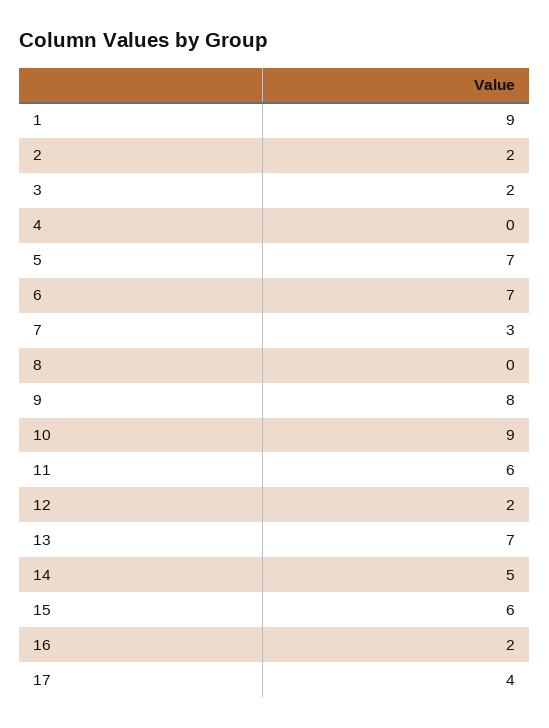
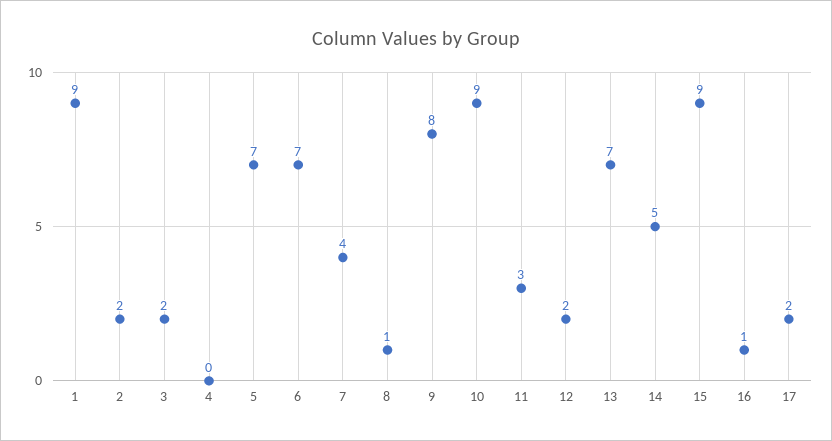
  {
    "1": 9,
    "2": 2,
    "3": 2,
    "4": 0,
    "5": 7,
    "6": 7,
-   "7": 3,
+   "7": 4,
-   "8": 0,
+   "8": 1,
    "9": 8,
    "10": 9,
-   "11": 6,
+   "11": 3,
    "12": 2,
    "13": 7,
    "14": 5,
-   "15": 6,
+   "15": 9,
-   "16": 2,
+   "16": 1,
-   "17": 4
+   "17": 2
  }

